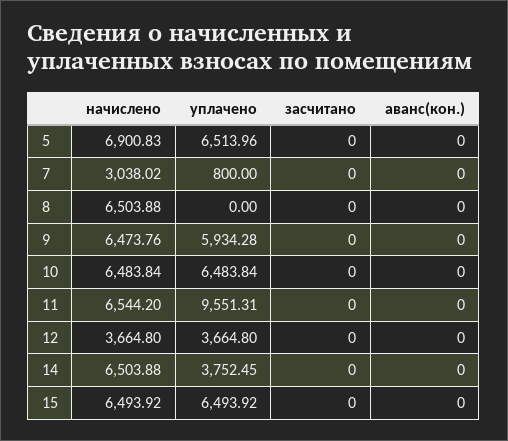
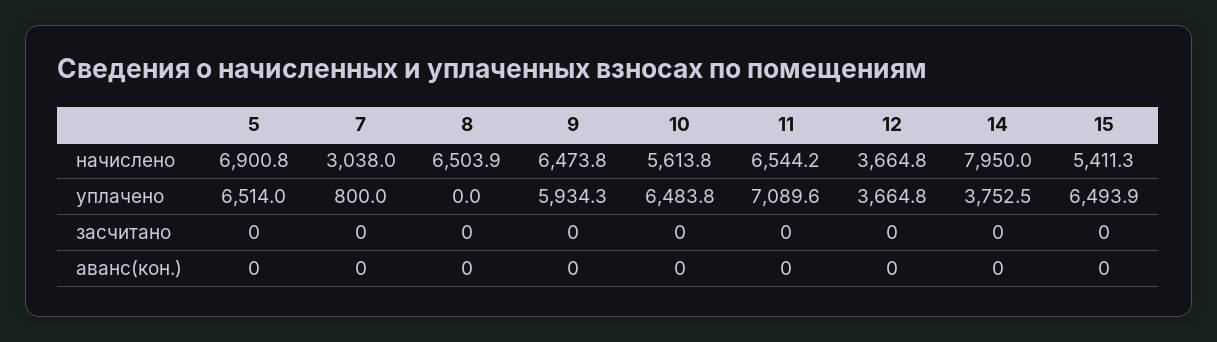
  {
    "начислено": {
      "5": 6900.83,
      "7": 3038.02,
      "8": 6503.88,
      "9": 6473.76,
-     "10": 6483.84,
+     "10": 5613.8,
      "11": 6544.2,
      "12": 3664.8,
-     "14": 6503.88,
+     "14": 7950,
-     "15": 6493.92
+     "15": 5411.3
    },
    "уплачено": {
      "5": 6513.96,
      "7": 800,
      "8": 0,
      "9": 5934.28,
      "10": 6483.84,
-     "11": 9551.31,
+     "11": 7089.6,
      "12": 3664.8,
      "14": 3752.45,
      "15": 6493.92
    },
    "засчитано": {
      "5": 0,
      "7": 0,
      "8": 0,
      "9": 0,
      "10": 0,
      "11": 0,
      "12": 0,
      "14": 0,
      "15": 0
    },
    "аванс(кон.)": {
      "5": 0,
      "7": 0,
      "8": 0,
      "9": 0,
      "10": 0,
      "11": 0,
      "12": 0,
      "14": 0,
      "15": 0
    }
  }

